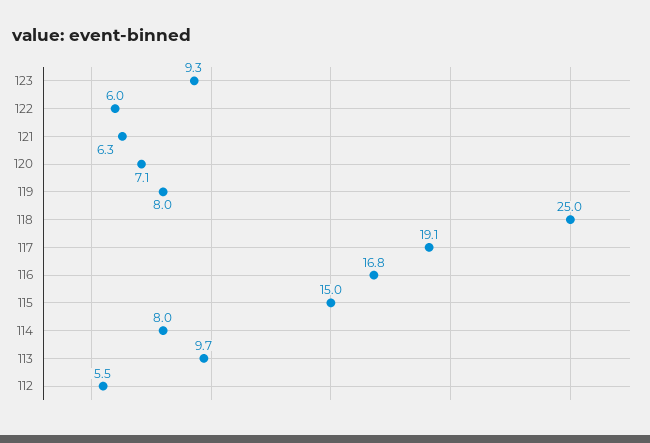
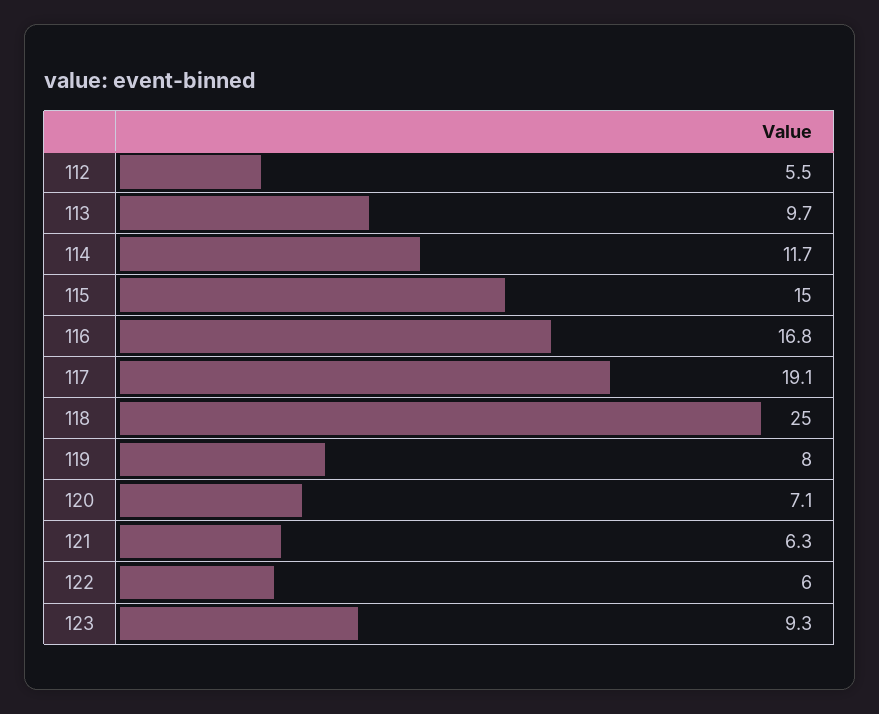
  {
    "123": 9.3,
    "122": 6,
    "121": 6.3,
    "120": 7.1,
    "119": 8,
    "118": 25,
    "117": 19.1,
    "116": 16.8,
    "115": 15,
-   "114": 8,
+   "114": 11.7,
    "113": 9.7,
    "112": 5.5
  }

